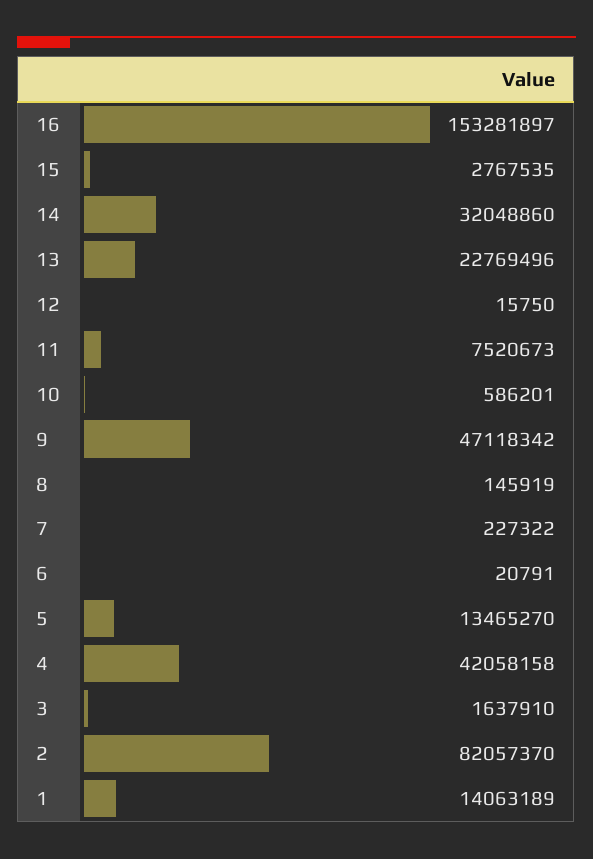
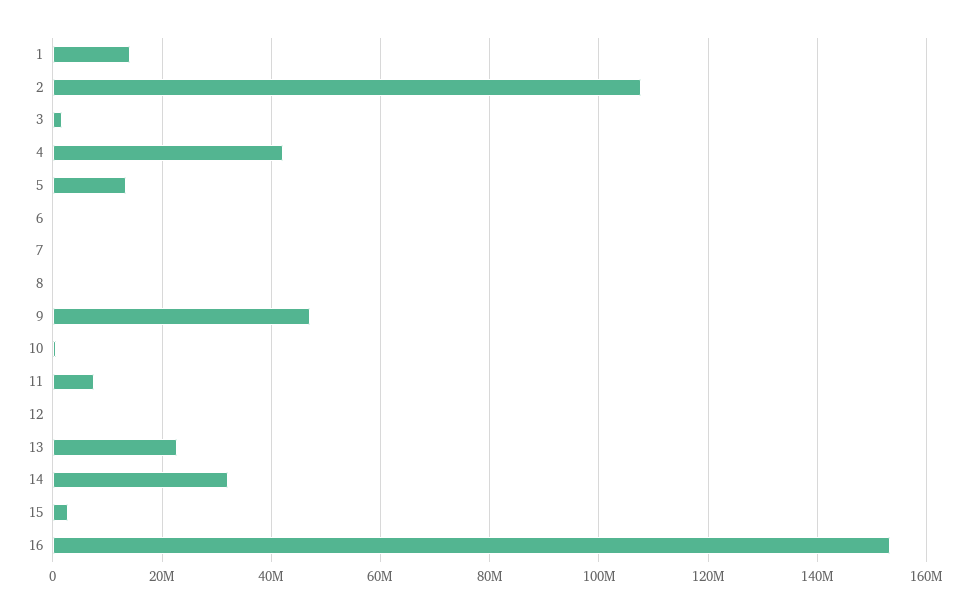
  {
    "16": 153281897,
    "15": 2767535,
    "14": 32048860,
    "13": 22769496,
    "12": 15750,
    "11": 7520673,
    "10": 586201,
    "9": 47118342,
    "8": 145919,
    "7": 227322,
    "6": 20791,
    "5": 13465270,
    "4": 42058158,
    "3": 1637910,
-   "2": 82057370,
+   "2": 108000000,
    "1": 14063189
  }

